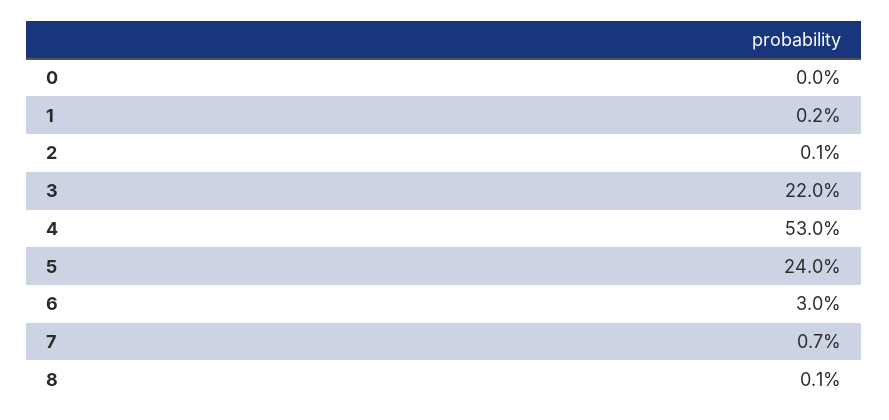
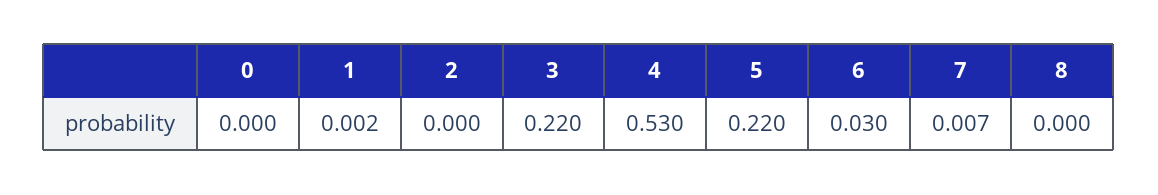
  {
    "0": 0,
    "1": 0.002,
-   "2": 0.001,
+   "2": 0,
    "3": 0.22,
    "4": 0.53,
-   "5": 0.24,
+   "5": 0.22,
    "6": 0.03,
    "7": 0.007,
-   "8": 0.001
+   "8": 0
  }

